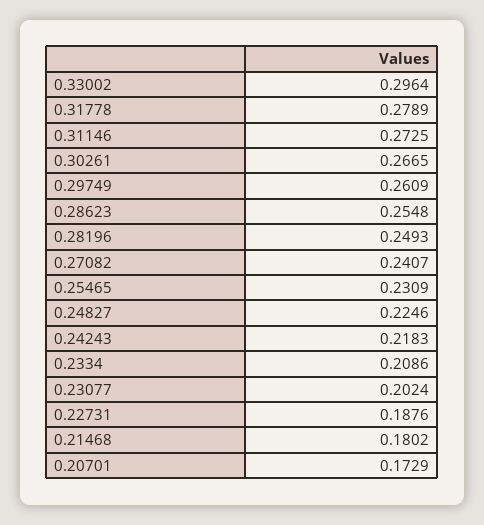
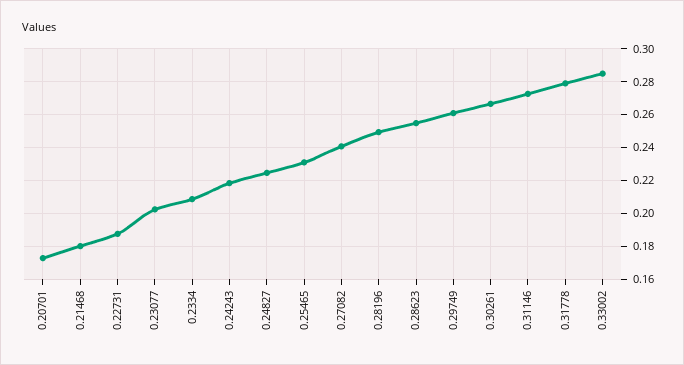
  {
-   "0.33002": 0.2964,
+   "0.33002": 0.285,
    "0.31778": 0.2789,
    "0.31146": 0.2725,
    "0.30261": 0.2665,
    "0.29749": 0.2609,
    "0.28623": 0.2548,
    "0.28196": 0.2493,
    "0.27082": 0.2407,
    "0.25465": 0.2309,
    "0.24827": 0.2246,
    "0.24243": 0.2183,
    "0.2334": 0.2086,
    "0.23077": 0.2024,
    "0.22731": 0.1876,
    "0.21468": 0.1802,
    "0.20701": 0.1729
  }

